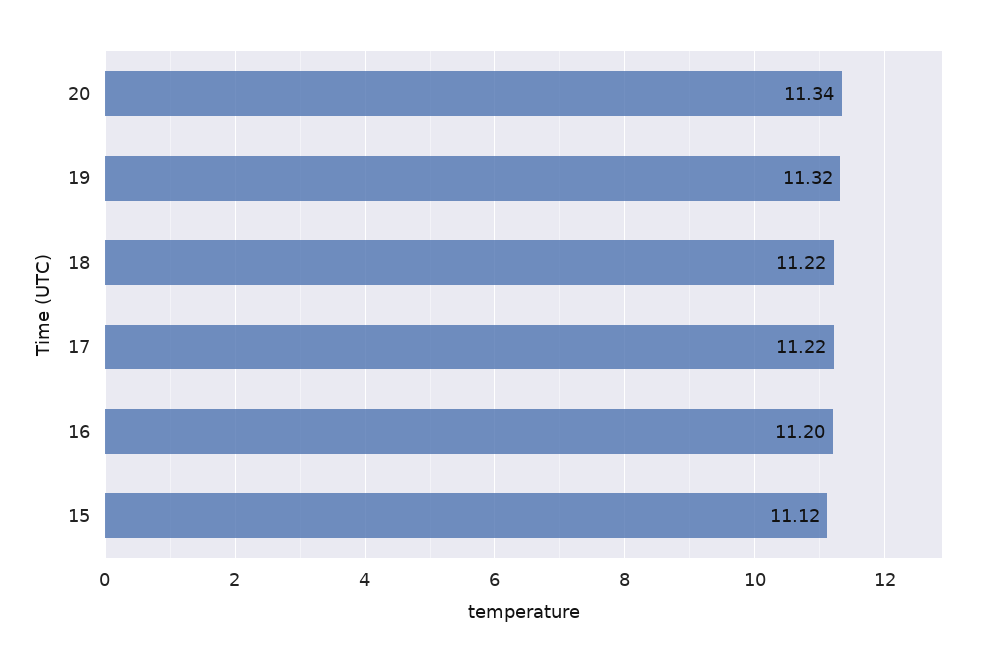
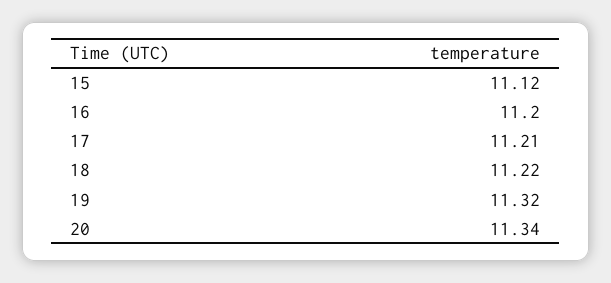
  {
    "20": 11.34,
    "19": 11.32,
    "18": 11.22,
-   "17": 11.22,
+   "17": 11.21,
    "16": 11.2,
    "15": 11.12
  }

